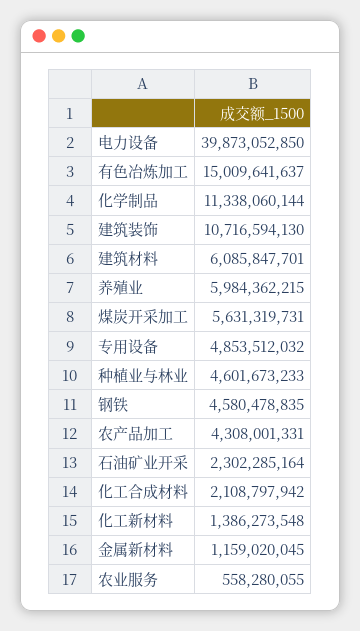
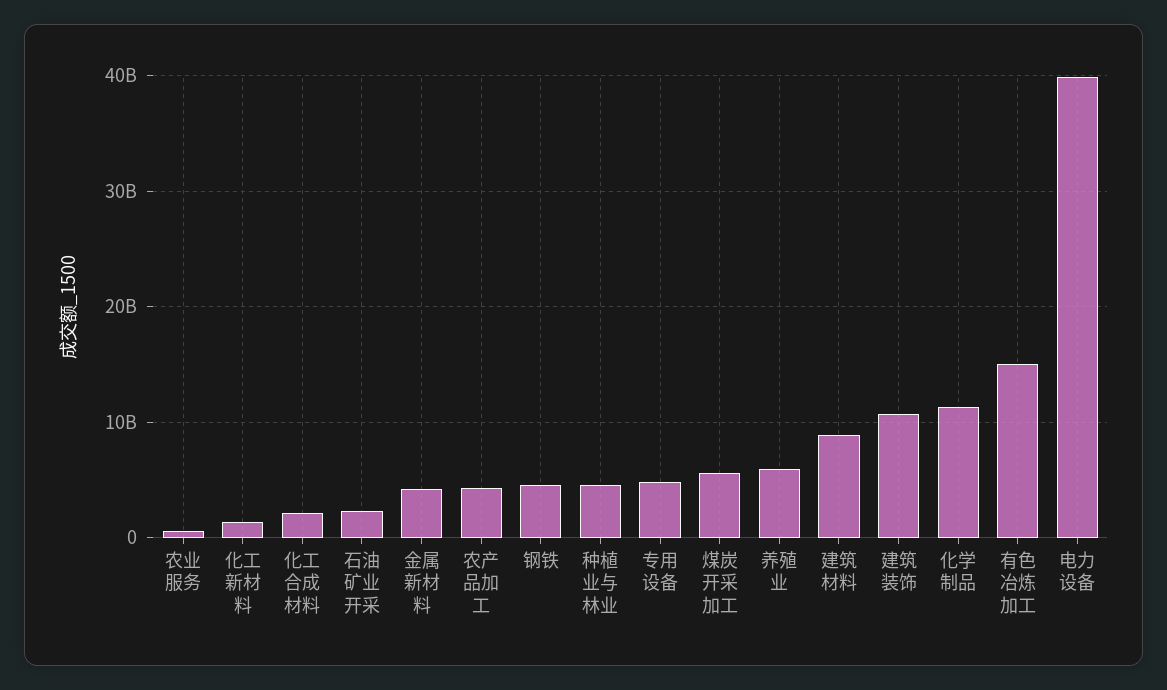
  {
    "电力设备": 39873052850,
    "有色冶炼加工": 15009641637,
    "化学制品": 11338060144,
    "建筑装饰": 10716594130,
-   "建筑材料": 6085847701,
+   "建筑材料": 9000000000,
    "养殖业": 5984362215,
    "煤炭开采加工": 5631319731,
    "专用设备": 4853512032,
    "种植业与林业": 4601673233,
    "钢铁": 4580478835,
    "农产品加工": 4308001331,
    "石油矿业开采": 2302285164,
    "化工合成材料": 2108797942,
    "化工新材料": 1386273548,
-   "金属新材料": 1159020045,
+   "金属新材料": 4000000000,
    "农业服务": 558280055
  }

